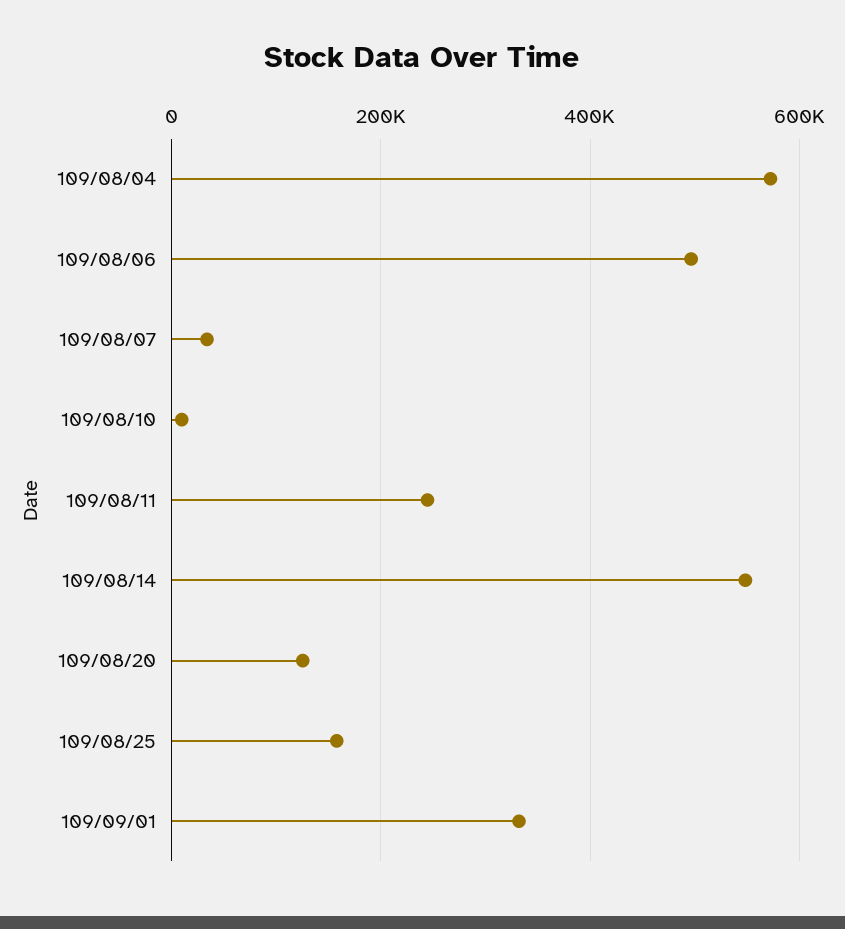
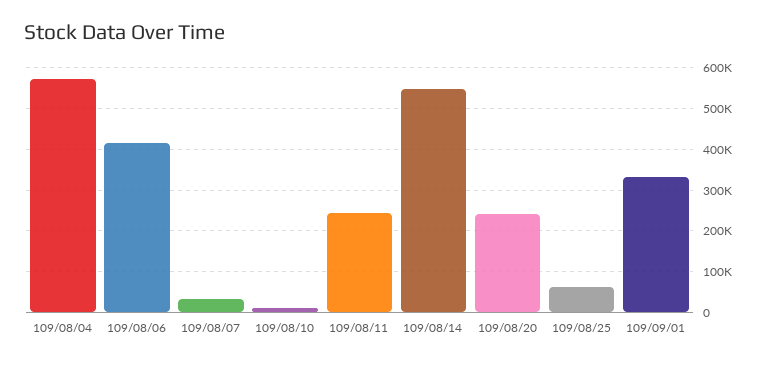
  {
    "109/08/04": 580000,
-   "109/08/06": 500000,
+   "109/08/06": 420000,
    "109/08/07": 40000,
    "109/08/10": 0,
    "109/08/11": 240000,
    "109/08/14": 540000,
-   "109/08/20": 120000,
+   "109/08/20": 240000,
-   "109/08/25": 160000,
+   "109/08/25": 60000,
    "109/09/01": 340000
  }

